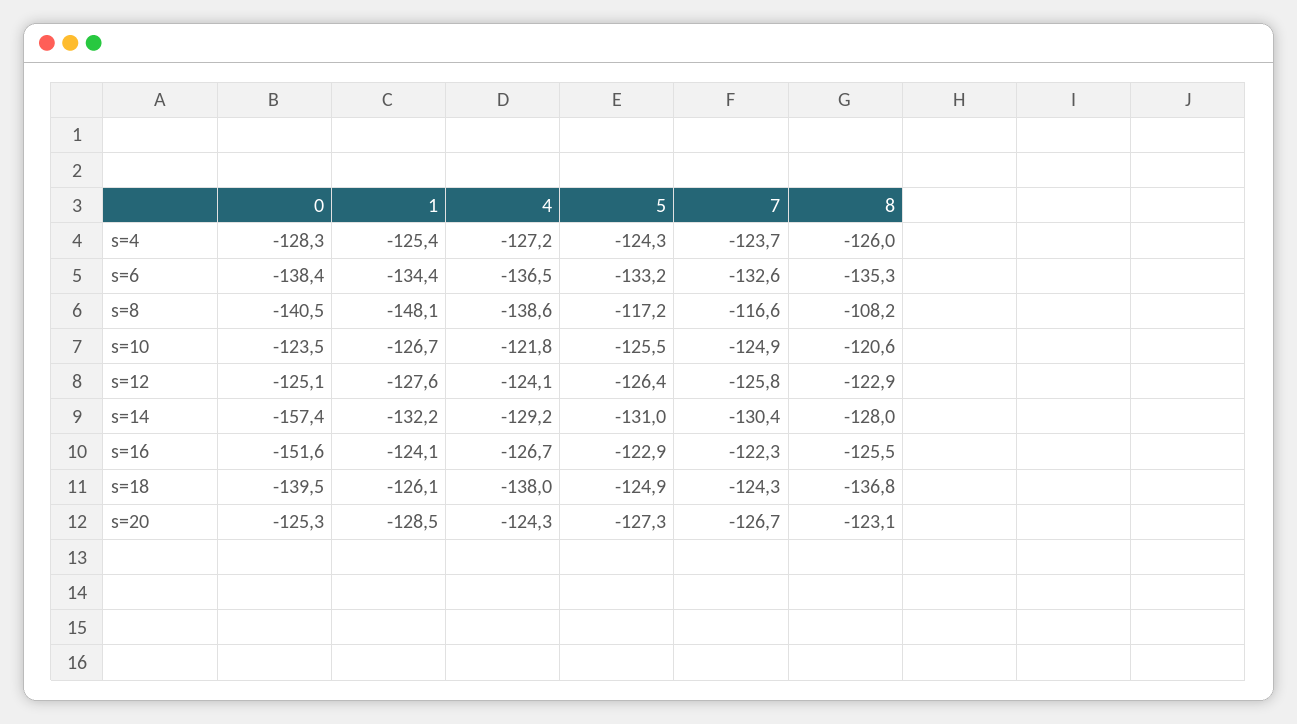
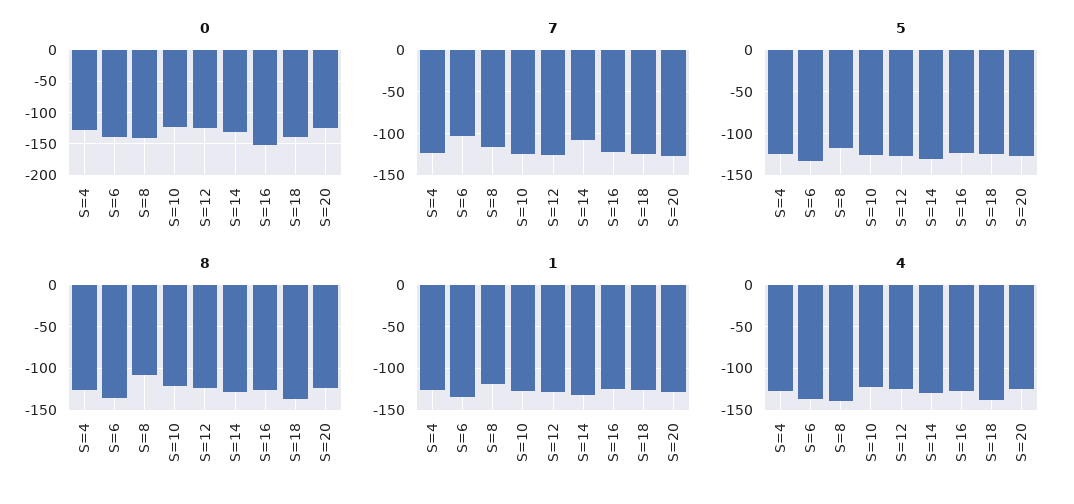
  {
    "0": {
      "s=4": -128.3,
      "s=6": -138.4,
      "s=8": -140.5,
      "s=10": -123.5,
      "s=12": -125.1,
-     "s=14": -157.4,
+     "s=14": -130,
      "s=16": -151.6,
      "s=18": -139.5,
      "s=20": -125.3
    },
    "1": {
      "s=4": -125.4,
      "s=6": -134.4,
-     "s=8": -148.1,
+     "s=8": -120,
      "s=10": -126.7,
      "s=12": -127.6,
      "s=14": -132.2,
      "s=16": -124.1,
      "s=18": -126.1,
      "s=20": -128.5
    },
    "4": {
      "s=4": -127.2,
      "s=6": -136.5,
      "s=8": -138.6,
      "s=10": -121.8,
      "s=12": -124.1,
      "s=14": -129.2,
      "s=16": -126.7,
      "s=18": -138,
      "s=20": -124.3
    },
    "5": {
      "s=4": -124.3,
      "s=6": -133.2,
      "s=8": -117.2,
      "s=10": -125.5,
      "s=12": -126.4,
      "s=14": -131,
      "s=16": -122.9,
      "s=18": -124.9,
      "s=20": -127.3
    },
    "7": {
      "s=4": -123.7,
-     "s=6": -132.6,
+     "s=6": -100,
      "s=8": -116.6,
      "s=10": -124.9,
      "s=12": -125.8,
-     "s=14": -130.4,
+     "s=14": -110,
      "s=16": -122.3,
      "s=18": -124.3,
      "s=20": -126.7
    },
    "8": {
      "s=4": -126,
      "s=6": -135.3,
      "s=8": -108.2,
      "s=10": -120.6,
      "s=12": -122.9,
      "s=14": -128,
      "s=16": -125.5,
      "s=18": -136.8,
      "s=20": -123.1
    }
  }

